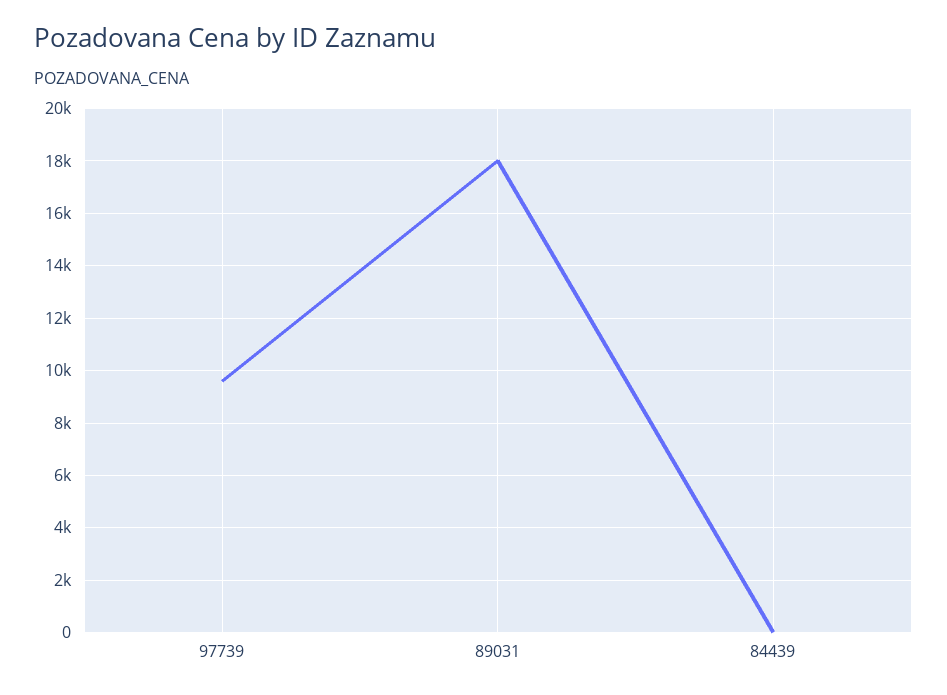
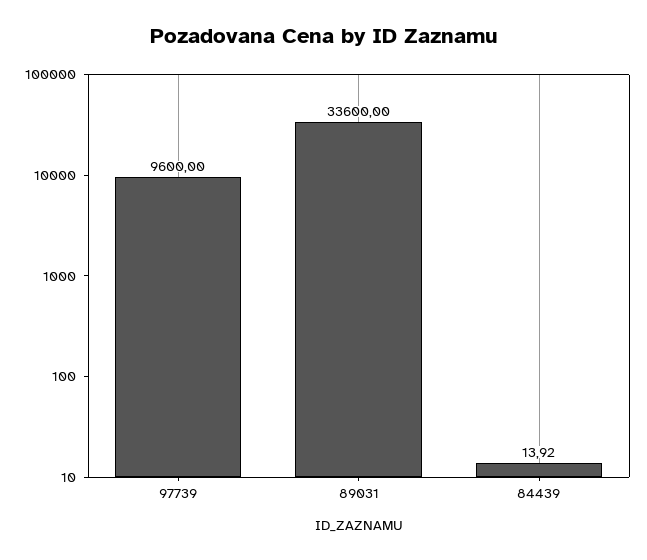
  {
    "97739": 9600,
-   "89031": 18000,
+   "89031": 33600,
    "84439": 13.92
  }

